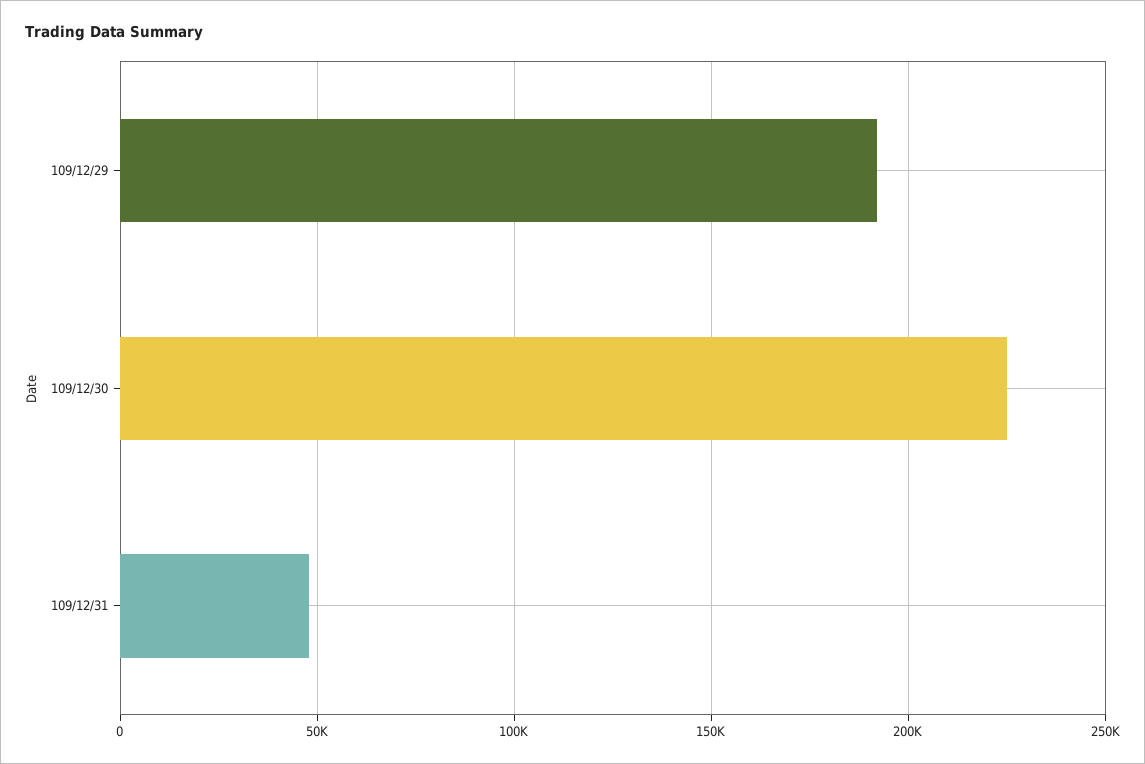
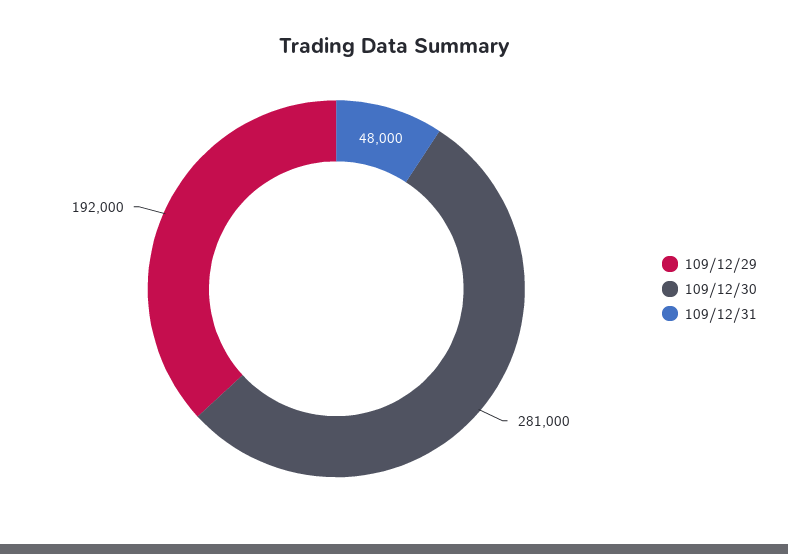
  {
    "109/12/29": 192000,
-   "109/12/30": 225000,
+   "109/12/30": 281000,
    "109/12/31": 48000
  }

